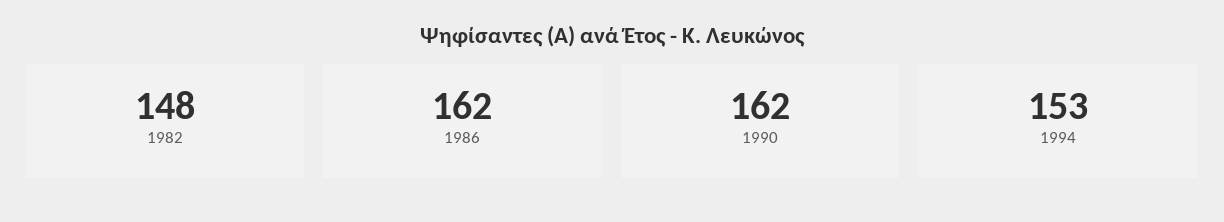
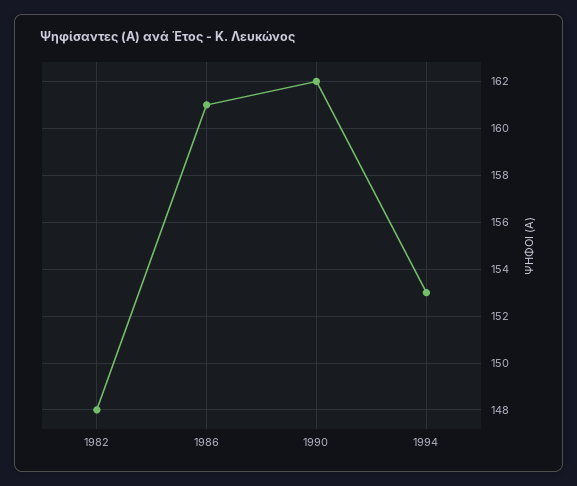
  {
    "1982": 148,
-   "1986": 162,
+   "1986": 161,
    "1990": 162,
    "1994": 153
  }

